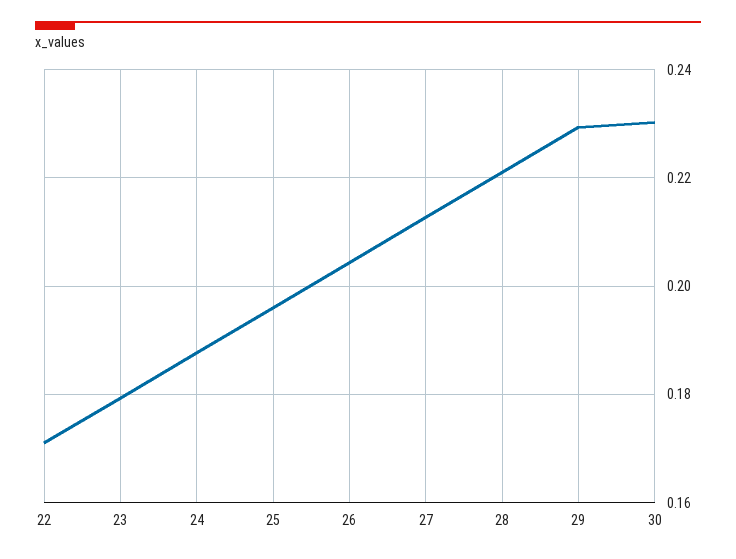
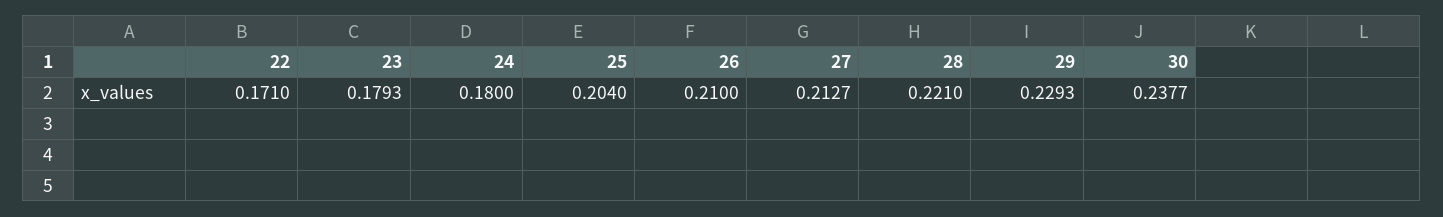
  {
    "22": 0.171,
    "23": 0.1793,
-   "24": 0.188,
+   "24": 0.18,
-   "25": 0.196,
+   "25": 0.204,
-   "26": 0.204,
+   "26": 0.21,
    "27": 0.2127,
    "28": 0.221,
    "29": 0.2293,
-   "30": 0.23
+   "30": 0.2377
  }

